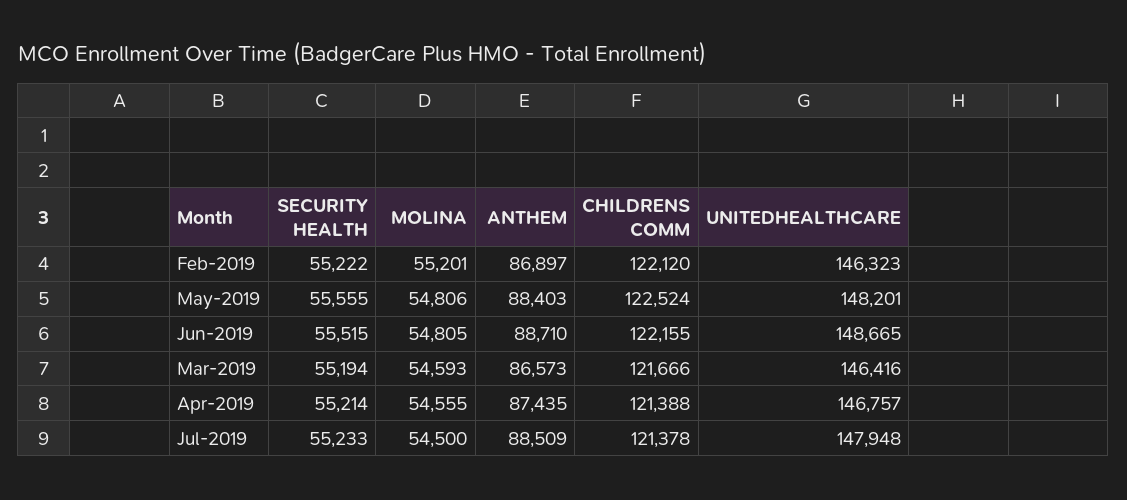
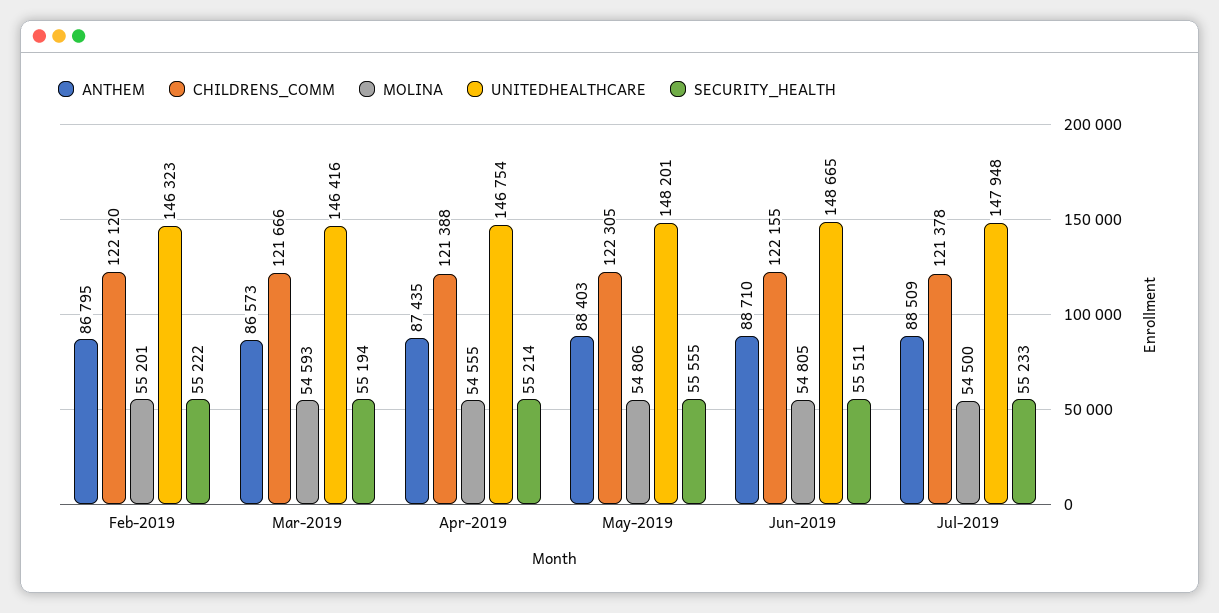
  {
    "SECURITY HEALTH": {
      "Feb-2019": 55222,
      "May-2019": 55555,
-     "Jun-2019": 55515,
+     "Jun-2019": 55511,
      "Mar-2019": 55194,
      "Apr-2019": 55214,
      "Jul-2019": 55233
    },
    "MOLINA": {
      "Feb-2019": 55201,
      "May-2019": 54806,
      "Jun-2019": 54805,
      "Mar-2019": 54593,
      "Apr-2019": 54555,
      "Jul-2019": 54500
    },
    "ANTHEM": {
-     "Feb-2019": 86897,
+     "Feb-2019": 86795,
      "May-2019": 88403,
      "Jun-2019": 88710,
      "Mar-2019": 86573,
      "Apr-2019": 87435,
      "Jul-2019": 88509
    },
    "CHILDRENS COMM": {
      "Feb-2019": 122120,
-     "May-2019": 122524,
+     "May-2019": 122305,
      "Jun-2019": 122155,
      "Mar-2019": 121666,
      "Apr-2019": 121388,
      "Jul-2019": 121378
    },
    "UNITEDHEALTHCARE": {
      "Feb-2019": 146323,
      "May-2019": 148201,
      "Jun-2019": 148665,
      "Mar-2019": 146416,
-     "Apr-2019": 146757,
+     "Apr-2019": 146754,
      "Jul-2019": 147948
    }
  }

